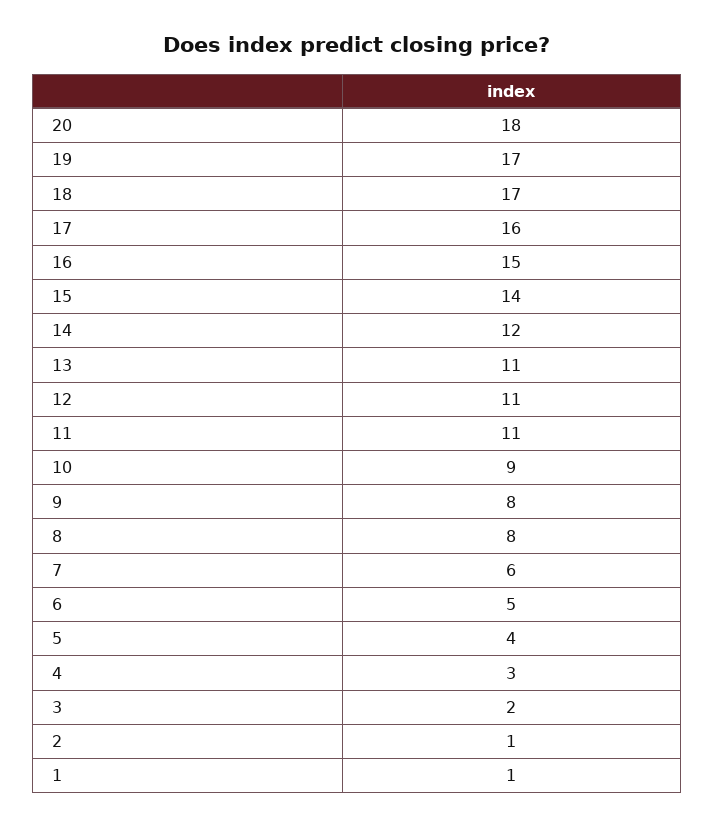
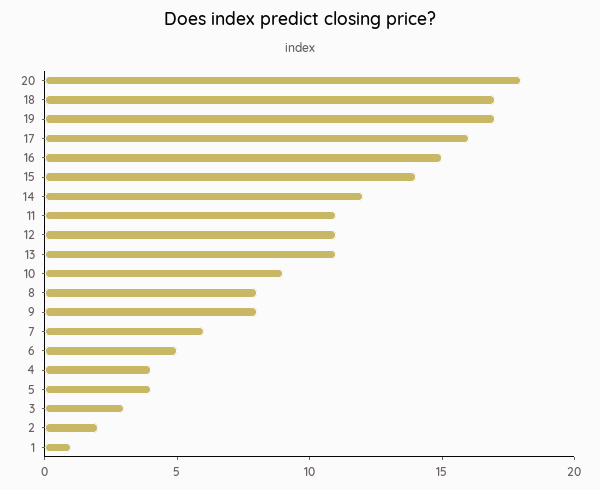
  {
    "20": 18,
    "19": 17,
    "18": 17,
    "17": 16,
    "16": 15,
    "15": 14,
    "14": 12,
    "13": 11,
    "12": 11,
    "11": 11,
    "10": 9,
    "9": 8,
    "8": 8,
    "7": 6,
    "6": 5,
    "5": 4,
-   "4": 3,
+   "4": 4,
-   "3": 2,
+   "3": 3,
-   "2": 1,
+   "2": 2,
    "1": 1
  }

